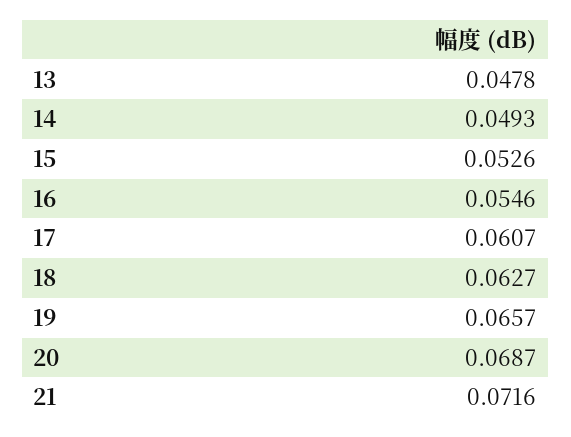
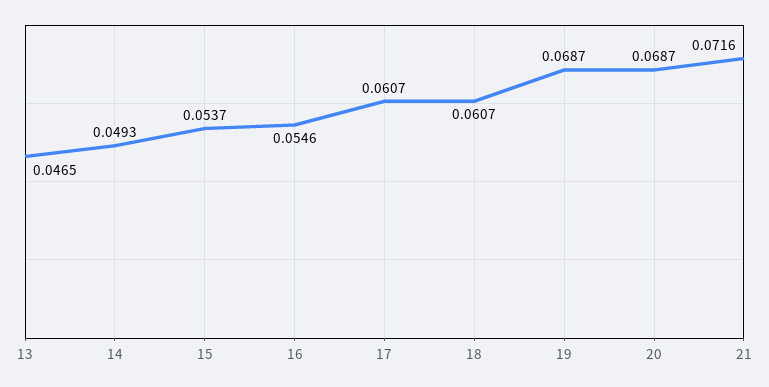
  {
-   "13": 0.0478,
+   "13": 0.0465,
    "14": 0.0493,
-   "15": 0.0526,
+   "15": 0.0537,
    "16": 0.0546,
    "17": 0.0607,
-   "18": 0.0627,
+   "18": 0.0607,
-   "19": 0.0657,
+   "19": 0.0687,
    "20": 0.0687,
    "21": 0.0716
  }

